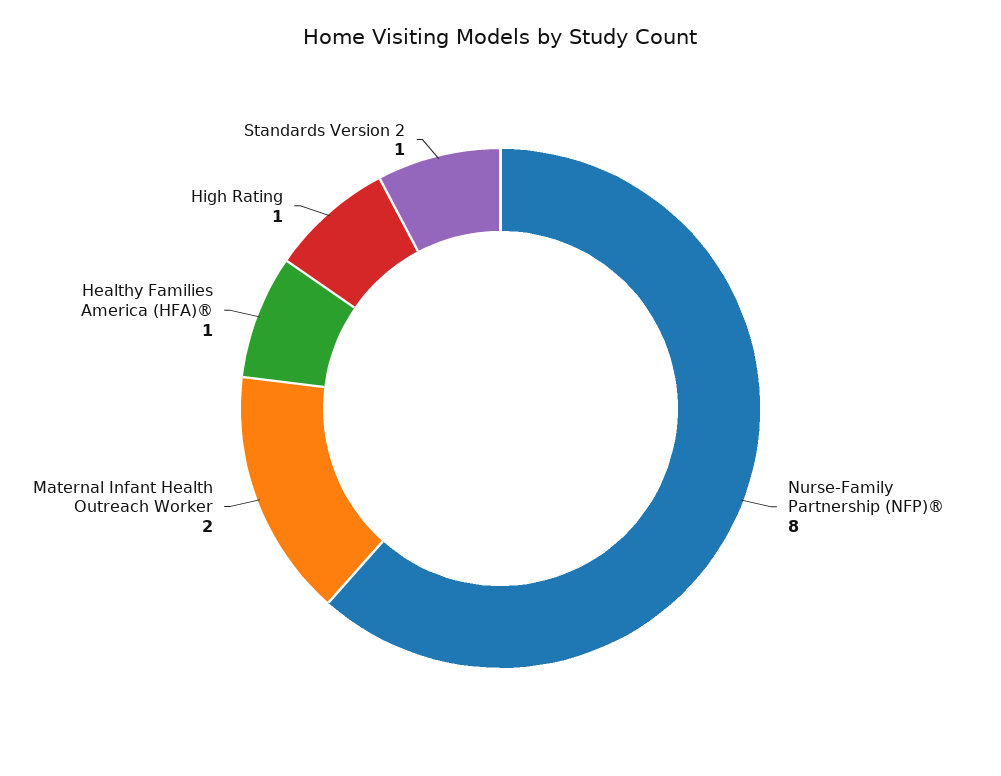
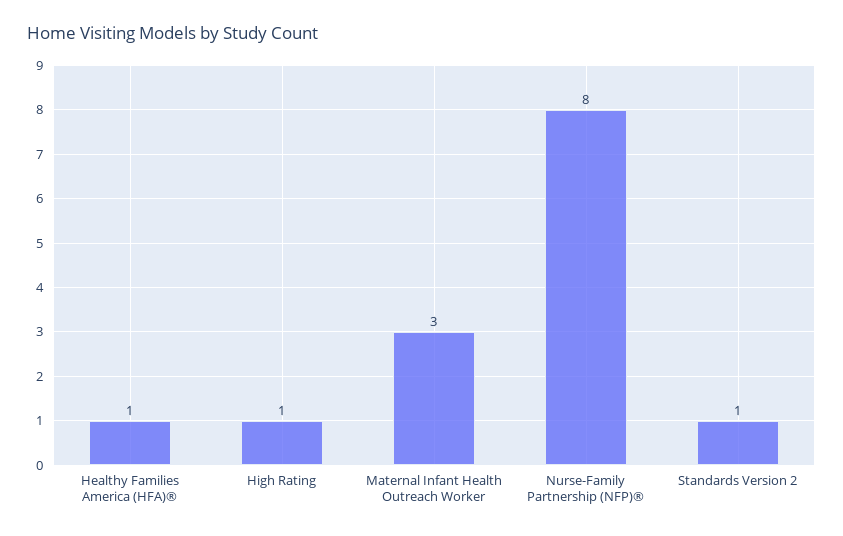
  {
    "Nurse-Family Partnership (NFP)®": 8,
-   "Maternal Infant Health Outreach Worker": 2,
+   "Maternal Infant Health Outreach Worker": 3,
    "Healthy Families America (HFA)®": 1,
    "High Rating": 1,
    "Standards Version 2": 1
  }

